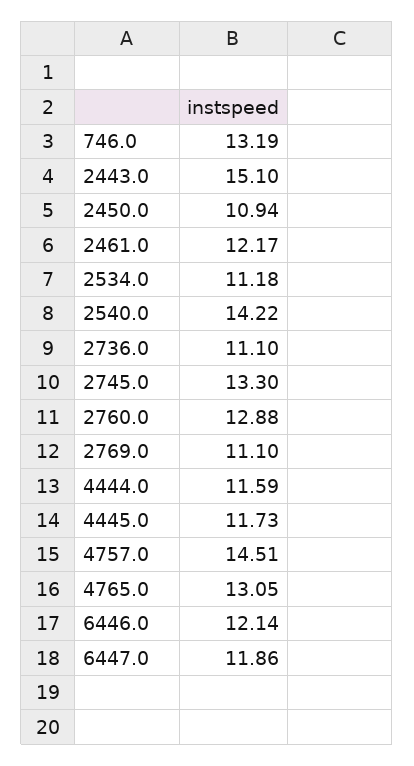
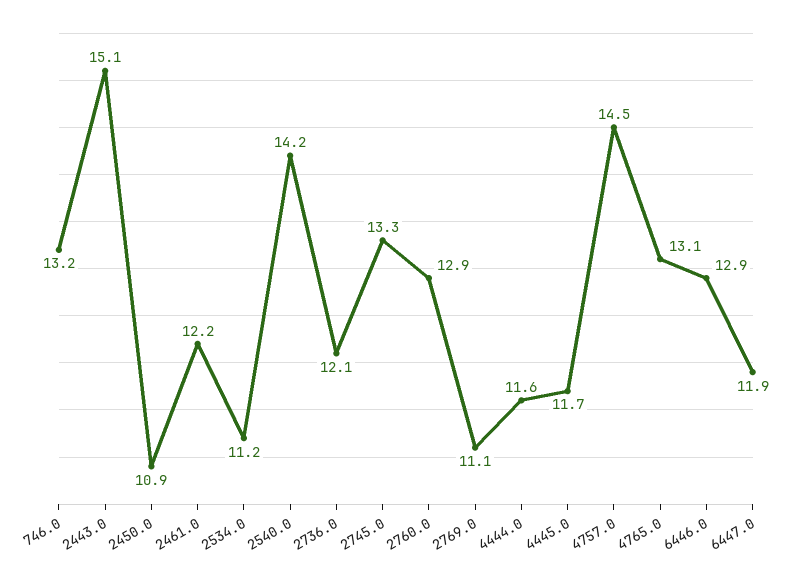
  {
    "746.0": 13.19,
    "2443.0": 15.1,
    "2450.0": 10.94,
    "2461.0": 12.17,
    "2534.0": 11.18,
    "2540.0": 14.22,
-   "2736.0": 11.1,
+   "2736.0": 12.1,
    "2745.0": 13.3,
    "2760.0": 12.88,
    "2769.0": 11.1,
    "4444.0": 11.59,
    "4445.0": 11.73,
    "4757.0": 14.51,
    "4765.0": 13.05,
-   "6446.0": 12.14,
+   "6446.0": 12.9,
    "6447.0": 11.86
  }

